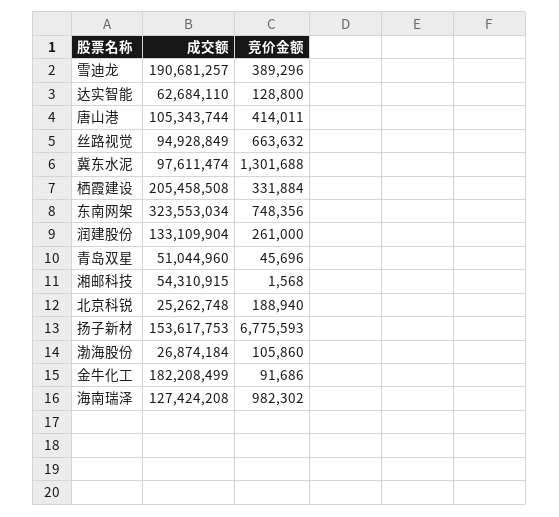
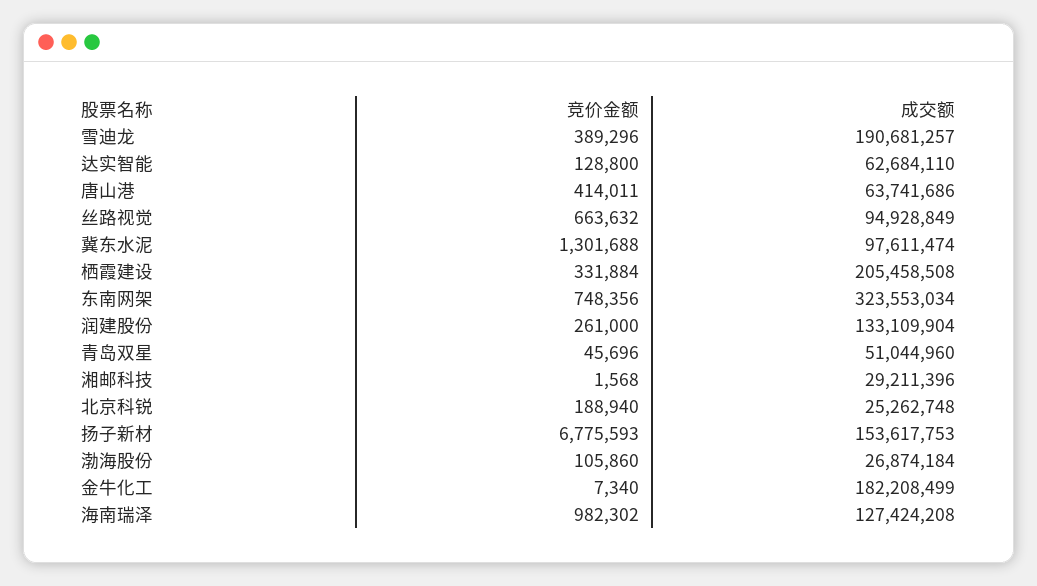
  {
    "成交额": {
      "雪迪龙": 190681257,
      "达实智能": 62684110,
-     "唐山港": 105343744,
+     "唐山港": 63741686,
      "丝路视觉": 94928849,
      "冀东水泥": 97611474,
      "栖霞建设": 205458508,
      "东南网架": 323553034,
      "润建股份": 133109904,
      "青岛双星": 51044960,
-     "湘邮科技": 54310915,
+     "湘邮科技": 29211396,
      "北京科锐": 25262748,
      "扬子新材": 153617753,
      "渤海股份": 26874184,
      "金牛化工": 182208499,
      "海南瑞泽": 127424208
    },
    "竞价金额": {
      "雪迪龙": 389296,
      "达实智能": 128800,
      "唐山港": 414011,
      "丝路视觉": 663632,
      "冀东水泥": 1301688,
      "栖霞建设": 331884,
      "东南网架": 748356,
      "润建股份": 261000,
      "青岛双星": 45696,
      "湘邮科技": 1568,
      "北京科锐": 188940,
      "扬子新材": 6775593,
      "渤海股份": 105860,
-     "金牛化工": 91686,
+     "金牛化工": 7340,
      "海南瑞泽": 982302
    }
  }

